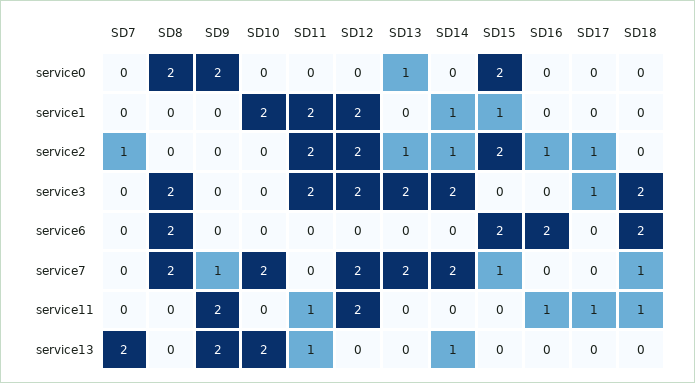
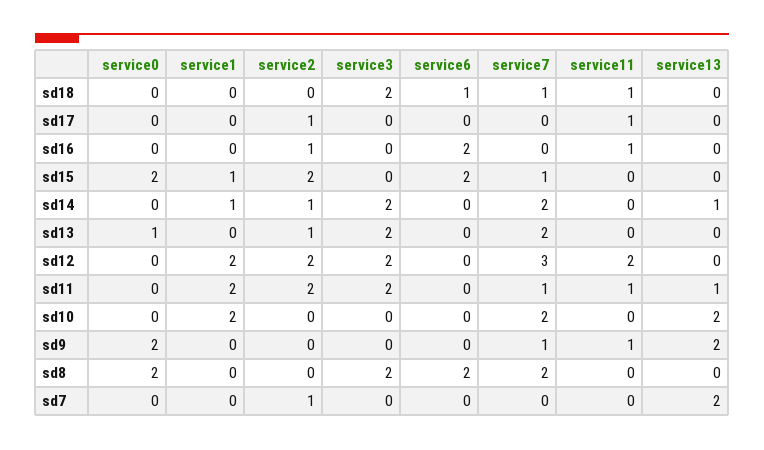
  {
    "SD7": {
      "service0": 0,
      "service1": 0,
      "service2": 1,
      "service3": 0,
      "service6": 0,
      "service7": 0,
      "service11": 0,
      "service13": 2
    },
    "SD8": {
      "service0": 2,
      "service1": 0,
      "service2": 0,
      "service3": 2,
      "service6": 2,
      "service7": 2,
      "service11": 0,
      "service13": 0
    },
    "SD9": {
      "service0": 2,
      "service1": 0,
      "service2": 0,
      "service3": 0,
      "service6": 0,
      "service7": 1,
-     "service11": 2,
+     "service11": 1,
      "service13": 2
    },
    "SD10": {
      "service0": 0,
      "service1": 2,
      "service2": 0,
      "service3": 0,
      "service6": 0,
      "service7": 2,
      "service11": 0,
      "service13": 2
    },
    "SD11": {
      "service0": 0,
      "service1": 2,
      "service2": 2,
      "service3": 2,
      "service6": 0,
-     "service7": 0,
+     "service7": 1,
      "service11": 1,
      "service13": 1
    },
    "SD12": {
      "service0": 0,
      "service1": 2,
      "service2": 2,
      "service3": 2,
      "service6": 0,
-     "service7": 2,
+     "service7": 3,
      "service11": 2,
      "service13": 0
    },
    "SD13": {
      "service0": 1,
      "service1": 0,
      "service2": 1,
      "service3": 2,
      "service6": 0,
      "service7": 2,
      "service11": 0,
      "service13": 0
    },
    "SD14": {
      "service0": 0,
      "service1": 1,
      "service2": 1,
      "service3": 2,
      "service6": 0,
      "service7": 2,
      "service11": 0,
      "service13": 1
    },
    "SD15": {
      "service0": 2,
      "service1": 1,
      "service2": 2,
      "service3": 0,
      "service6": 2,
      "service7": 1,
      "service11": 0,
      "service13": 0
    },
    "SD16": {
      "service0": 0,
      "service1": 0,
      "service2": 1,
      "service3": 0,
      "service6": 2,
      "service7": 0,
      "service11": 1,
      "service13": 0
    },
    "SD17": {
      "service0": 0,
      "service1": 0,
      "service2": 1,
-     "service3": 1,
+     "service3": 0,
      "service6": 0,
      "service7": 0,
      "service11": 1,
      "service13": 0
    },
    "SD18": {
      "service0": 0,
      "service1": 0,
      "service2": 0,
      "service3": 2,
-     "service6": 2,
+     "service6": 1,
      "service7": 1,
      "service11": 1,
      "service13": 0
    }
  }

